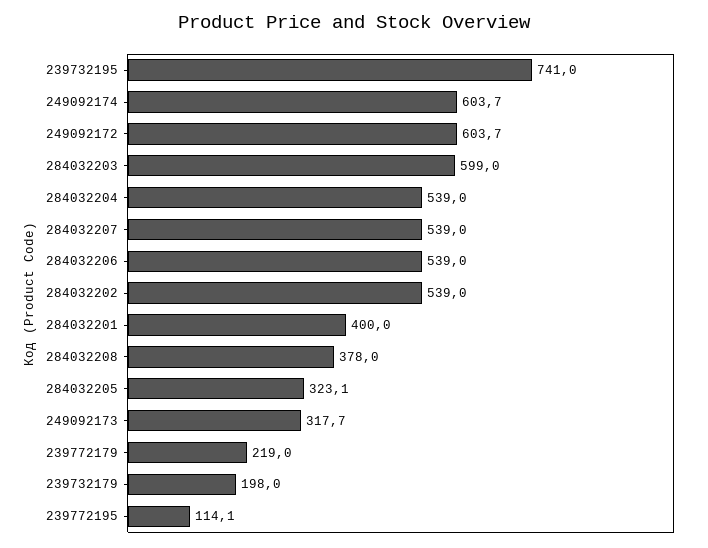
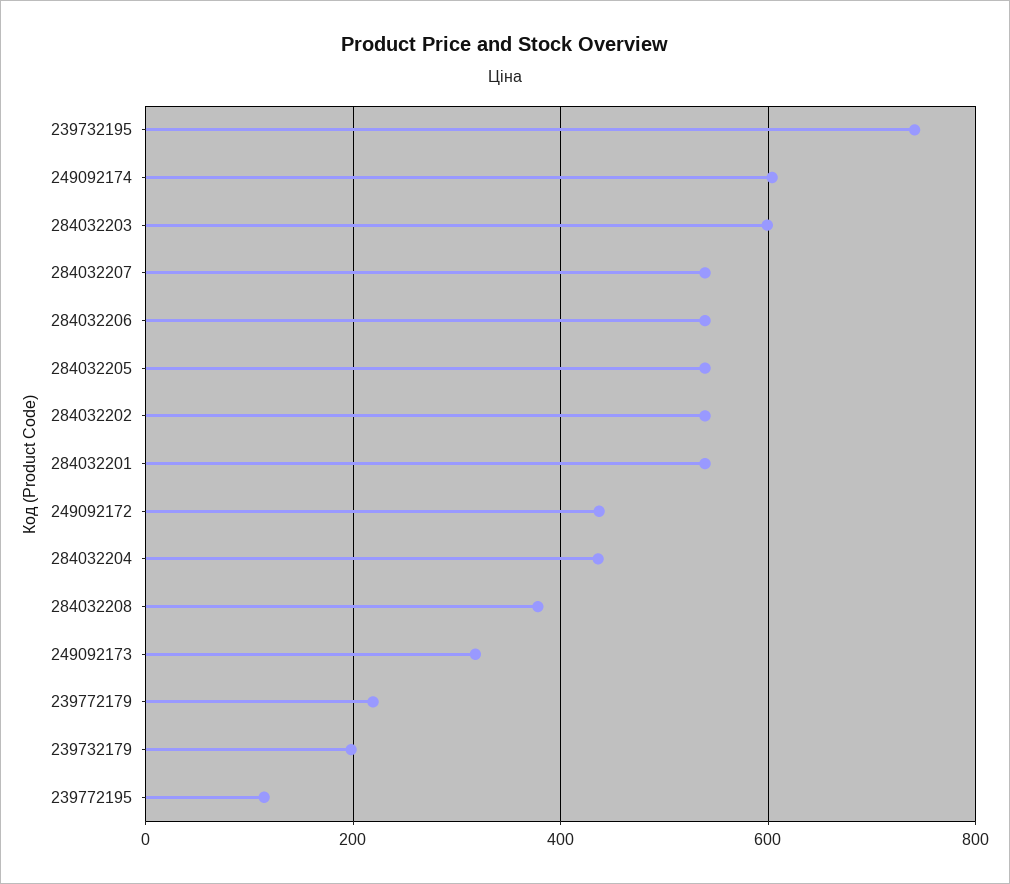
  {
    "239732195": 741,
    "249092174": 603.7,
-   "249092172": 603.7,
+   "249092172": 440,
    "284032203": 599,
-   "284032204": 539,
+   "284032204": 440,
    "284032207": 539,
    "284032206": 539,
    "284032202": 539,
-   "284032201": 400,
+   "284032201": 540,
    "284032208": 378,
-   "284032205": 323.1,
+   "284032205": 540,
    "249092173": 317.7,
    "239772179": 219,
    "239732179": 198,
    "239772195": 114.1
  }

